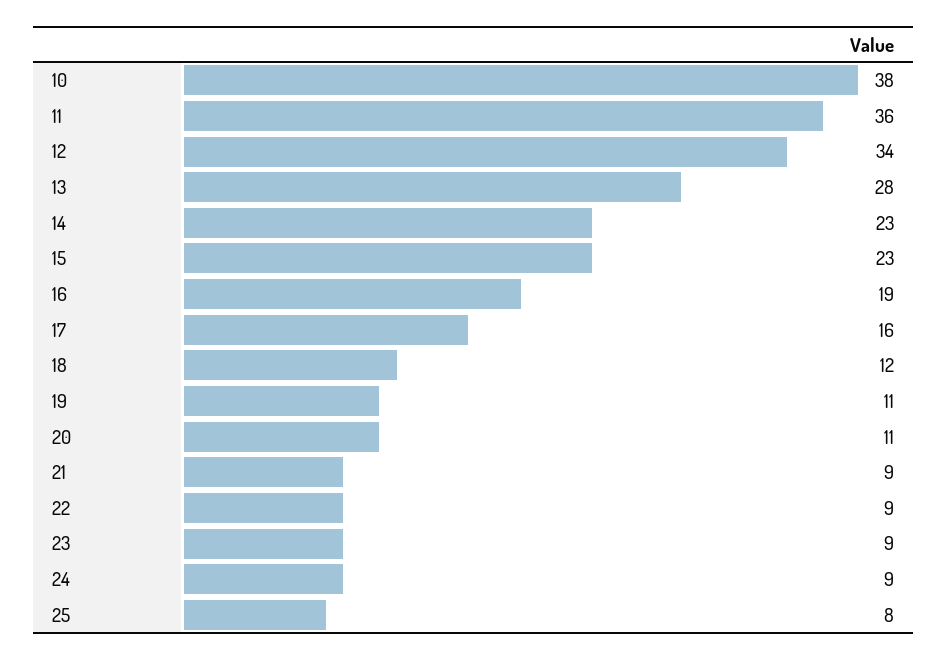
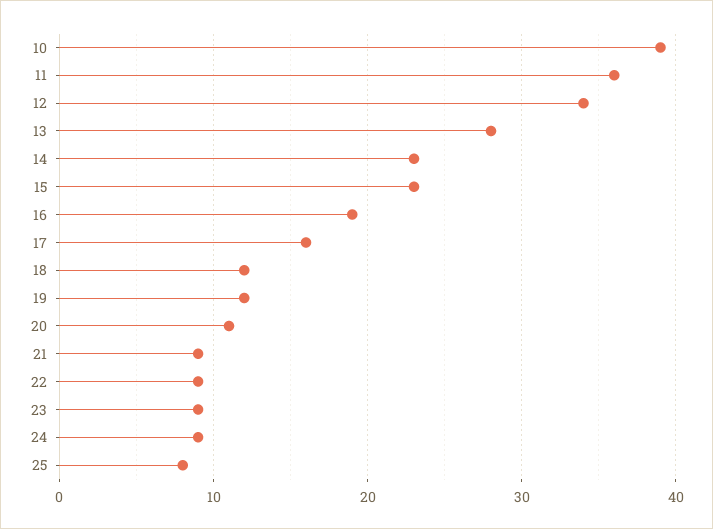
  {
-   "10": 38,
+   "10": 39,
    "11": 36,
    "12": 34,
    "13": 28,
    "14": 23,
    "15": 23,
    "16": 19,
    "17": 16,
    "18": 12,
-   "19": 11,
+   "19": 12,
    "20": 11,
    "21": 9,
    "22": 9,
    "23": 9,
    "24": 9,
    "25": 8
  }

